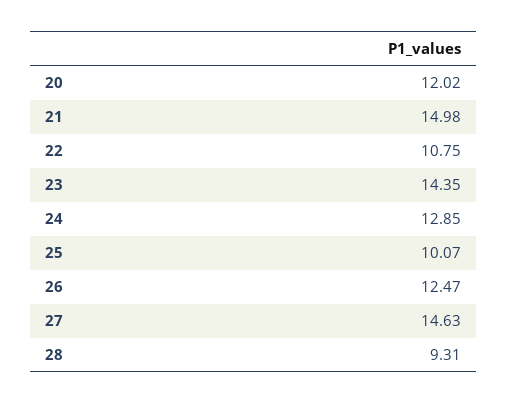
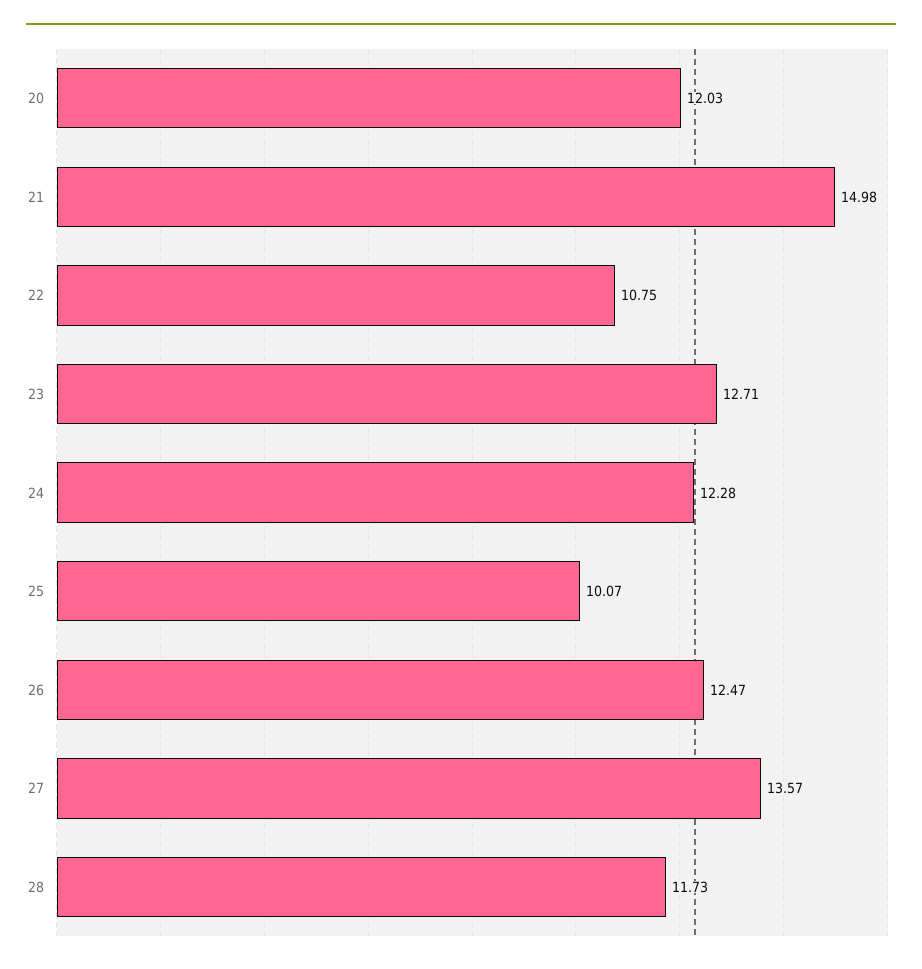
  {
-   "20": 12.02,
+   "20": 12.03,
    "21": 14.98,
    "22": 10.75,
-   "23": 14.35,
+   "23": 12.71,
-   "24": 12.85,
+   "24": 12.28,
    "25": 10.07,
    "26": 12.47,
-   "27": 14.63,
+   "27": 13.57,
-   "28": 9.31
+   "28": 11.73
  }

